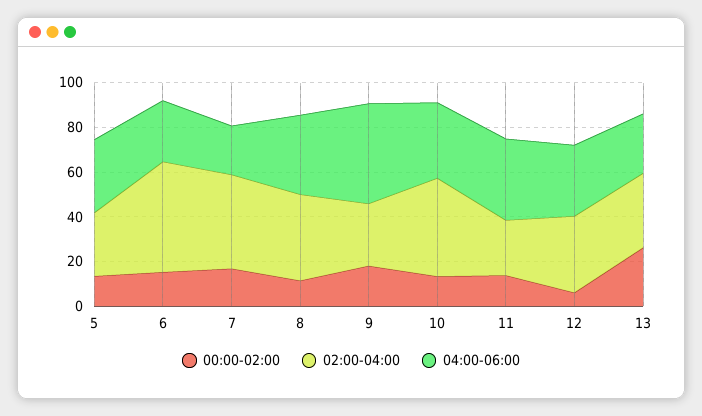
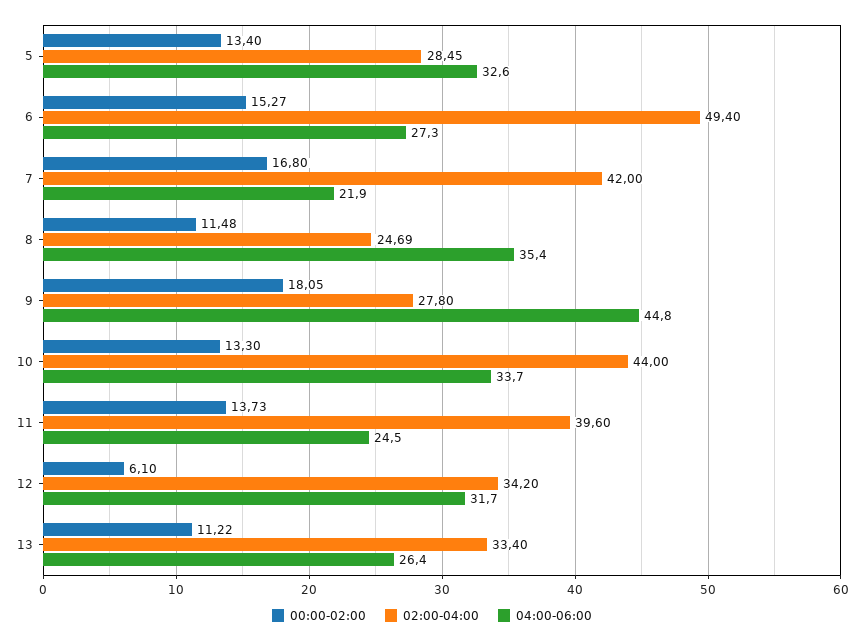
  {
    "00:00-02:00": {
      "5": 13.4,
      "6": 15.27,
      "7": 16.8,
      "8": 11.48,
      "9": 18.05,
      "10": 13.3,
      "11": 13.73,
      "12": 6.1,
-     "13": 25
+     "13": 11.22
    },
    "02:00-04:00": {
      "5": 28.45,
      "6": 49.4,
      "7": 42,
-     "8": 40,
+     "8": 24.69,
      "9": 27.8,
      "10": 44,
-     "11": 25,
+     "11": 39.6,
      "12": 34.2,
      "13": 33.4
    },
    "04:00-06:00": {
      "5": 32.6,
      "6": 27.3,
      "7": 21.9,
      "8": 35.4,
      "9": 44.8,
      "10": 33.7,
-     "11": 35,
+     "11": 24.5,
      "12": 31.7,
      "13": 26.4
    }
  }

